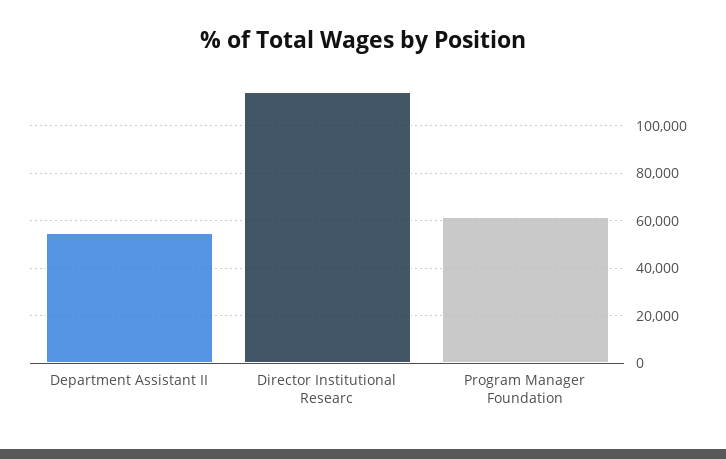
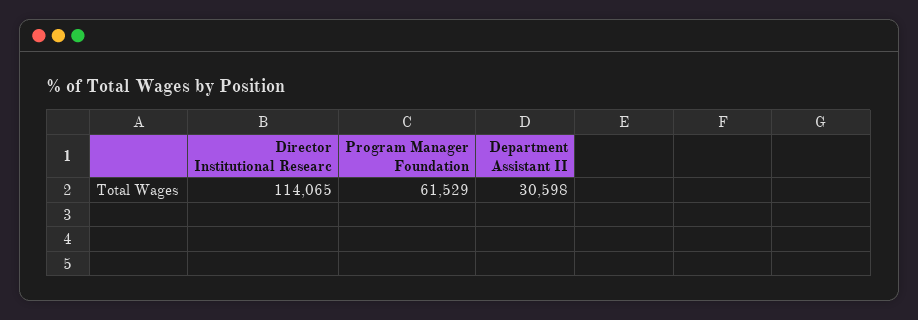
  {
-   "Department Assistant II": 55000,
+   "Department Assistant II": 30598,
    "Director Institutional Researc": 114065,
    "Program Manager Foundation": 61529
  }

